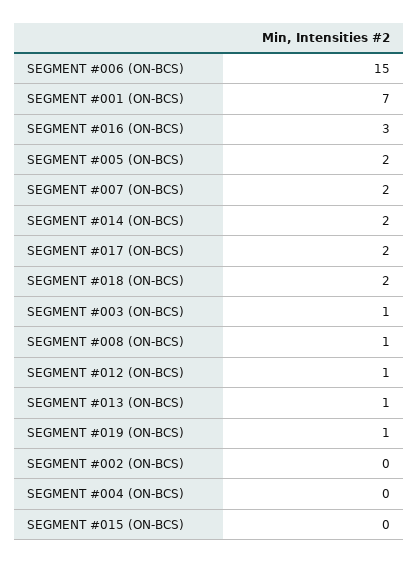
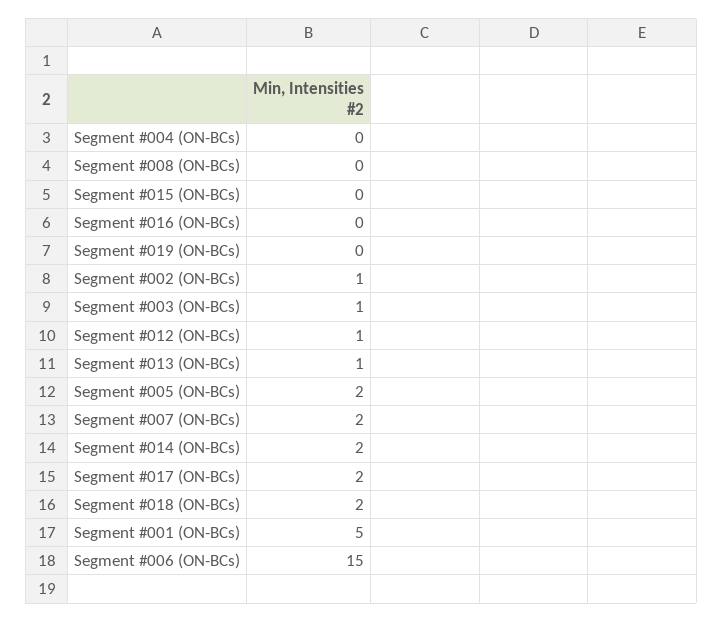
  {
    "SEGMENT #006 (ON-BCS)": 15,
-   "SEGMENT #001 (ON-BCS)": 7,
+   "SEGMENT #001 (ON-BCS)": 5,
-   "SEGMENT #016 (ON-BCS)": 3,
+   "SEGMENT #016 (ON-BCS)": 0,
    "SEGMENT #005 (ON-BCS)": 2,
    "SEGMENT #007 (ON-BCS)": 2,
    "SEGMENT #014 (ON-BCS)": 2,
    "SEGMENT #017 (ON-BCS)": 2,
    "SEGMENT #018 (ON-BCS)": 2,
    "SEGMENT #003 (ON-BCS)": 1,
-   "SEGMENT #008 (ON-BCS)": 1,
+   "SEGMENT #008 (ON-BCS)": 0,
    "SEGMENT #012 (ON-BCS)": 1,
    "SEGMENT #013 (ON-BCS)": 1,
-   "SEGMENT #019 (ON-BCS)": 1,
+   "SEGMENT #019 (ON-BCS)": 0,
-   "SEGMENT #002 (ON-BCS)": 0,
+   "SEGMENT #002 (ON-BCS)": 1,
    "SEGMENT #004 (ON-BCS)": 0,
    "SEGMENT #015 (ON-BCS)": 0
  }

